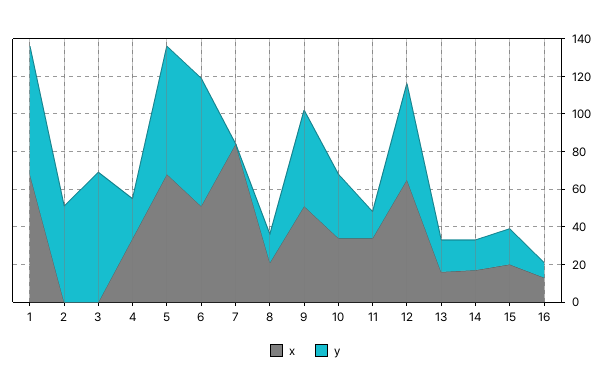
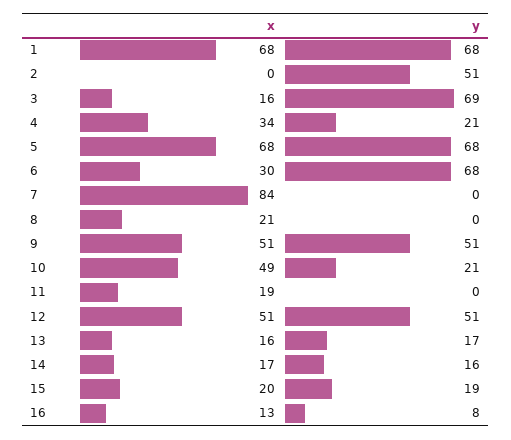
  {
    "x": {
      "1": 68,
      "2": 0,
-     "3": 0,
+     "3": 16,
      "4": 34,
      "5": 68,
-     "6": 50,
+     "6": 30,
      "7": 84,
      "8": 21,
      "9": 51,
-     "10": 35,
+     "10": 49,
-     "11": 35,
+     "11": 19,
-     "12": 65,
+     "12": 51,
      "13": 16,
      "14": 17,
      "15": 20,
      "16": 13
    },
    "y": {
      "1": 68,
      "2": 51,
      "3": 69,
      "4": 21,
      "5": 68,
      "6": 68,
      "7": 0,
-     "8": 15,
+     "8": 0,
      "9": 51,
-     "10": 35,
+     "10": 21,
-     "11": 15,
+     "11": 0,
      "12": 51,
      "13": 17,
      "14": 16,
      "15": 19,
      "16": 8
    }
  }

